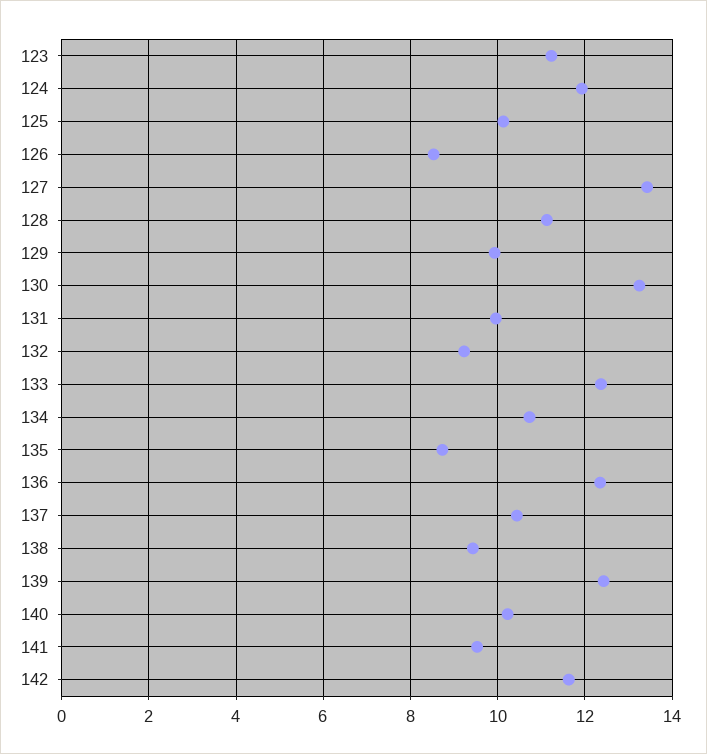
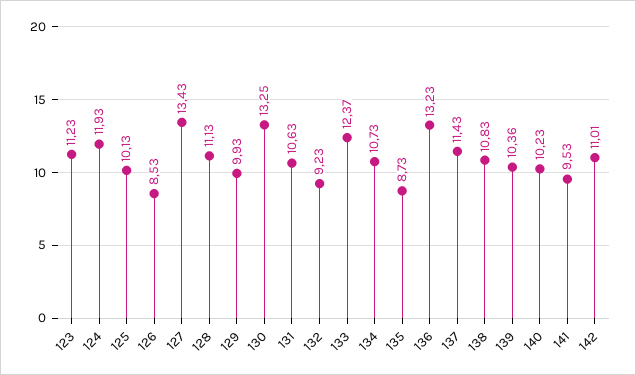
  {
    "123": 11.23,
    "124": 11.93,
    "125": 10.13,
    "126": 8.53,
    "127": 13.43,
    "128": 11.13,
    "129": 9.93,
    "130": 13.25,
-   "131": 10,
+   "131": 10.63,
    "132": 9.23,
    "133": 12.37,
    "134": 10.73,
    "135": 8.73,
-   "136": 12.4,
+   "136": 13.23,
-   "137": 10.4,
+   "137": 11.43,
-   "138": 9.4,
+   "138": 10.83,
-   "139": 12.4,
+   "139": 10.36,
    "140": 10.23,
    "141": 9.53,
-   "142": 11.6
+   "142": 11.01
  }

